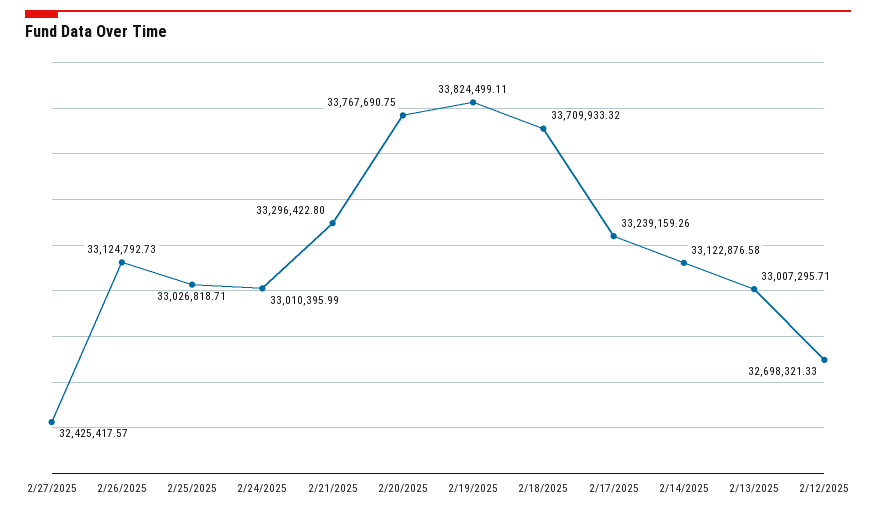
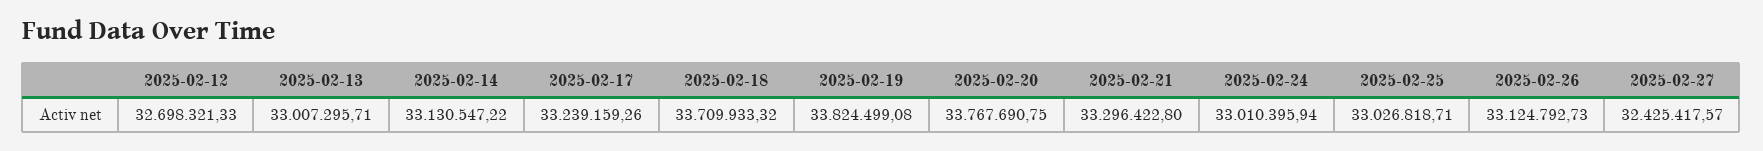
  {
    "2/27/2025": 32425417.57,
    "2/26/2025": 33124792.73,
    "2/25/2025": 33026818.71,
-   "2/24/2025": 33010395.99,
+   "2/24/2025": 33010395.94,
    "2/21/2025": 33296422.8,
    "2/20/2025": 33767690.75,
-   "2/19/2025": 33824499.11,
+   "2/19/2025": 33824499.08,
    "2/18/2025": 33709933.32,
    "2/17/2025": 33239159.26,
-   "2/14/2025": 33122876.58,
+   "2/14/2025": 33130547.22,
    "2/13/2025": 33007295.71,
    "2/12/2025": 32698321.33
  }

